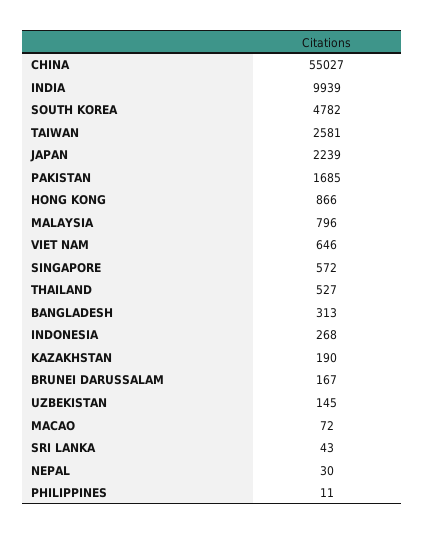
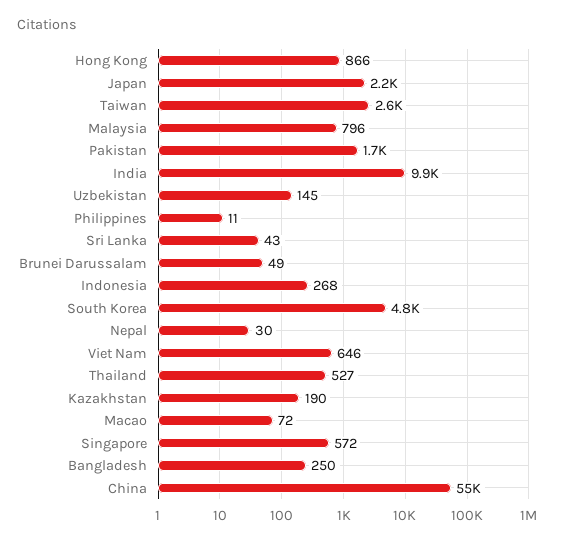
  {
    "CHINA": 55027,
    "INDIA": 9939,
    "SOUTH KOREA": 4782,
    "TAIWAN": 2581,
    "JAPAN": 2239,
    "PAKISTAN": 1685,
    "HONG KONG": 866,
    "MALAYSIA": 796,
    "VIET NAM": 646,
    "SINGAPORE": 572,
    "THAILAND": 527,
-   "BANGLADESH": 313,
+   "BANGLADESH": 250,
    "INDONESIA": 268,
    "KAZAKHSTAN": 190,
-   "BRUNEI DARUSSALAM": 167,
+   "BRUNEI DARUSSALAM": 49,
    "UZBEKISTAN": 145,
    "MACAO": 72,
    "SRI LANKA": 43,
    "NEPAL": 30,
    "PHILIPPINES": 11
  }

